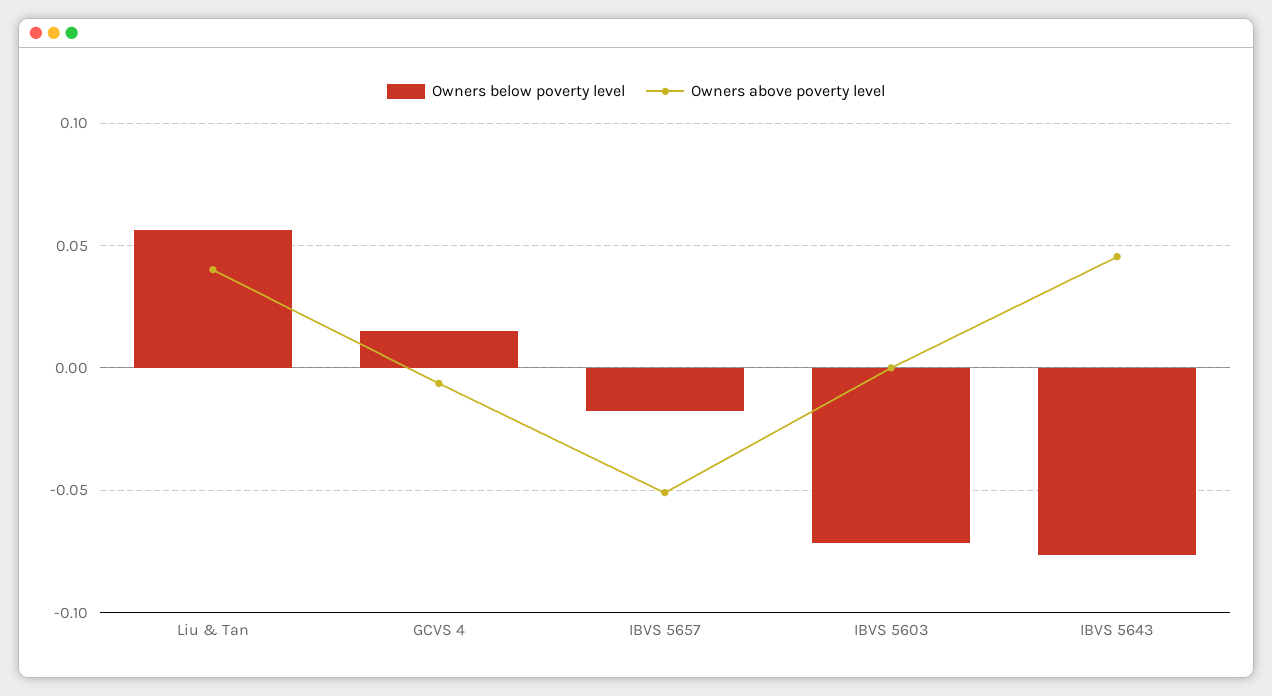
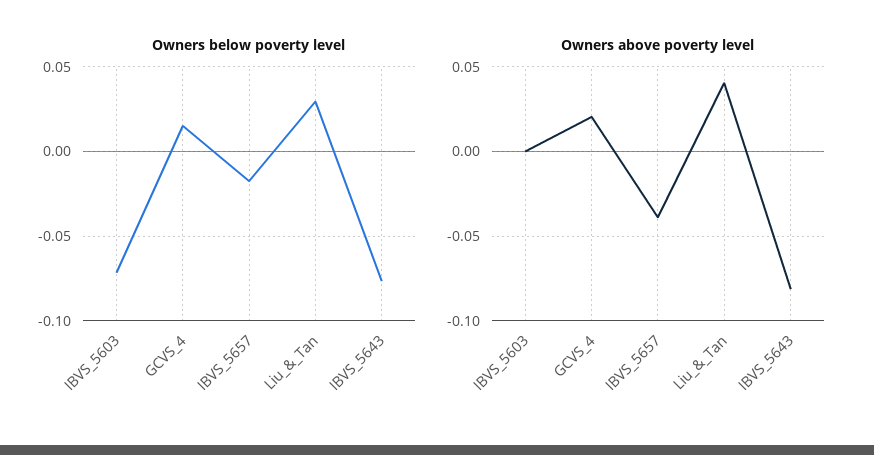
  {
    "Owners below poverty level": {
-     "Liu & Tan": 0.055,
+     "Liu & Tan": 0.03,
      "GCVS 4": 0.015,
      "IBVS 5657": -0.02,
      "IBVS 5603": -0.07,
      "IBVS 5643": -0.075
    },
    "Owners above poverty level": {
      "Liu & Tan": 0.04,
-     "GCVS 4": -0.005,
+     "GCVS 4": 0.02,
-     "IBVS 5657": -0.05,
+     "IBVS 5657": -0.04,
      "IBVS 5603": 0,
-     "IBVS 5643": 0.045
+     "IBVS 5643": -0.08
    }
  }

